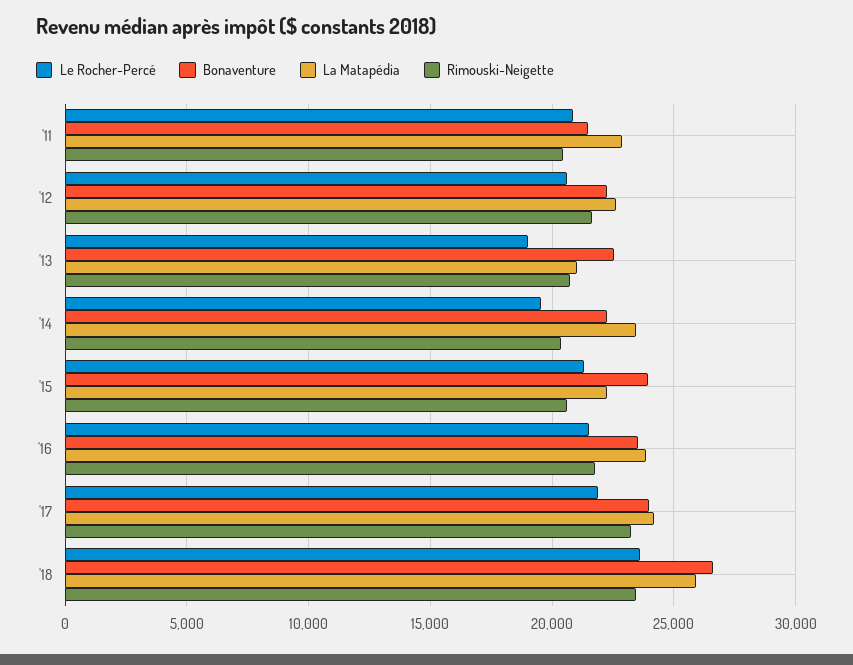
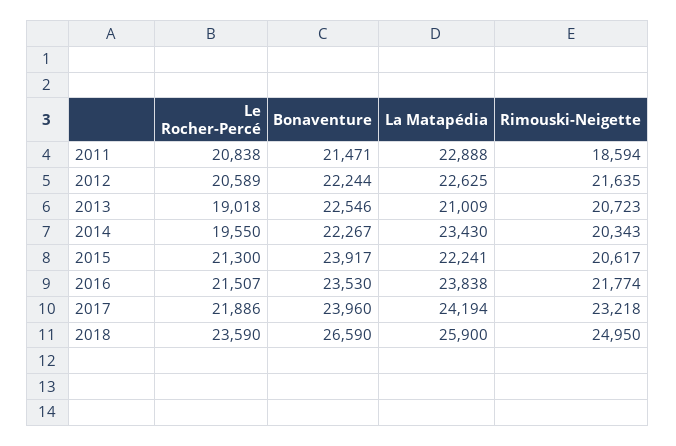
  {
    "Le Rocher-Percé": {
      "'11": 20838,
      "'12": 20589,
      "'13": 19018,
      "'14": 19550,
      "'15": 21300,
      "'16": 21507,
      "'17": 21886,
      "'18": 23590
    },
    "Bonaventure": {
      "'11": 21471,
      "'12": 22244,
      "'13": 22546,
      "'14": 22267,
      "'15": 23917,
      "'16": 23530,
      "'17": 23960,
      "'18": 26590
    },
    "La Matapédia": {
      "'11": 22888,
      "'12": 22625,
      "'13": 21009,
      "'14": 23430,
      "'15": 22241,
      "'16": 23838,
      "'17": 24194,
      "'18": 25900
    },
    "Rimouski-Neigette": {
-     "'11": 20500,
+     "'11": 18594,
      "'12": 21635,
      "'13": 20723,
      "'14": 20343,
      "'15": 20617,
      "'16": 21774,
      "'17": 23218,
-     "'18": 23500
+     "'18": 24950
    }
  }

